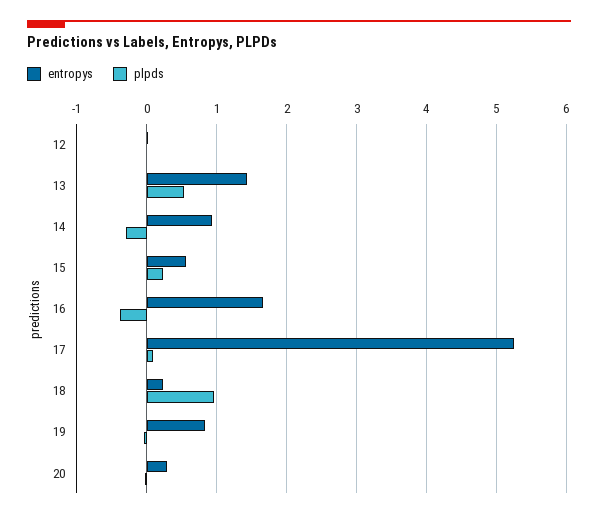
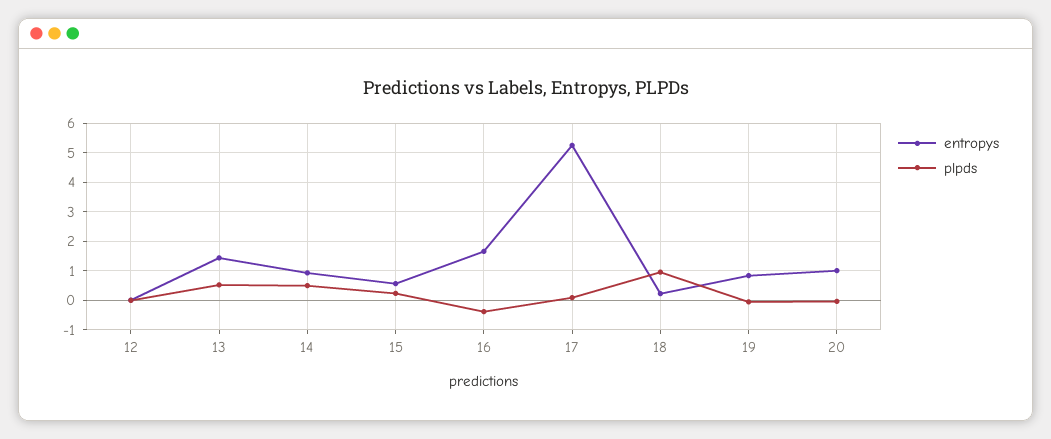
  {
    "entropys": {
      "12": 0,
      "13": 1.4,
      "14": 0.9,
      "15": 0.6,
      "16": 1.7,
      "17": 5.2,
      "18": 0.2,
      "19": 0.8,
-     "20": 0.3
+     "20": 1
    },
    "plpds": {
      "12": 0,
      "13": 0.5,
-     "14": -0.3,
+     "14": 0.5,
      "15": 0.2,
      "16": -0.4,
      "17": 0.1,
      "18": 1,
      "19": 0,
      "20": 0
    }
  }

